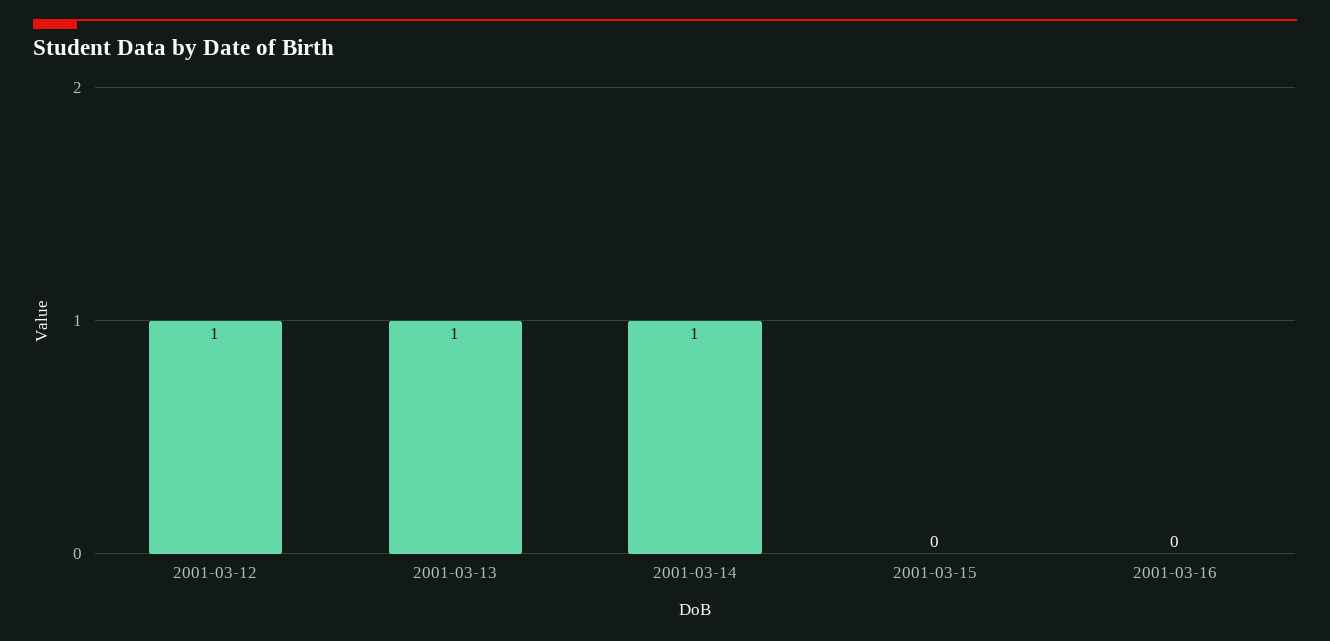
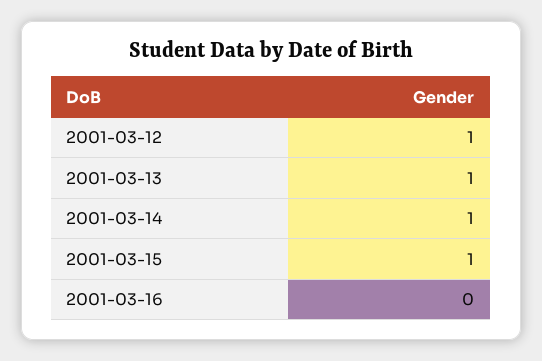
  {
    "2001-03-12": 1,
    "2001-03-13": 1,
    "2001-03-14": 1,
-   "2001-03-15": 0,
+   "2001-03-15": 1,
    "2001-03-16": 0
  }

